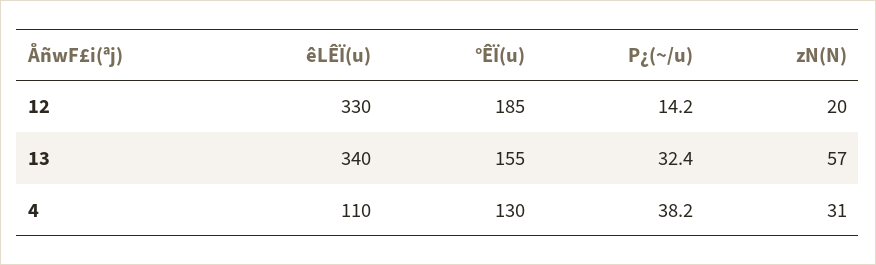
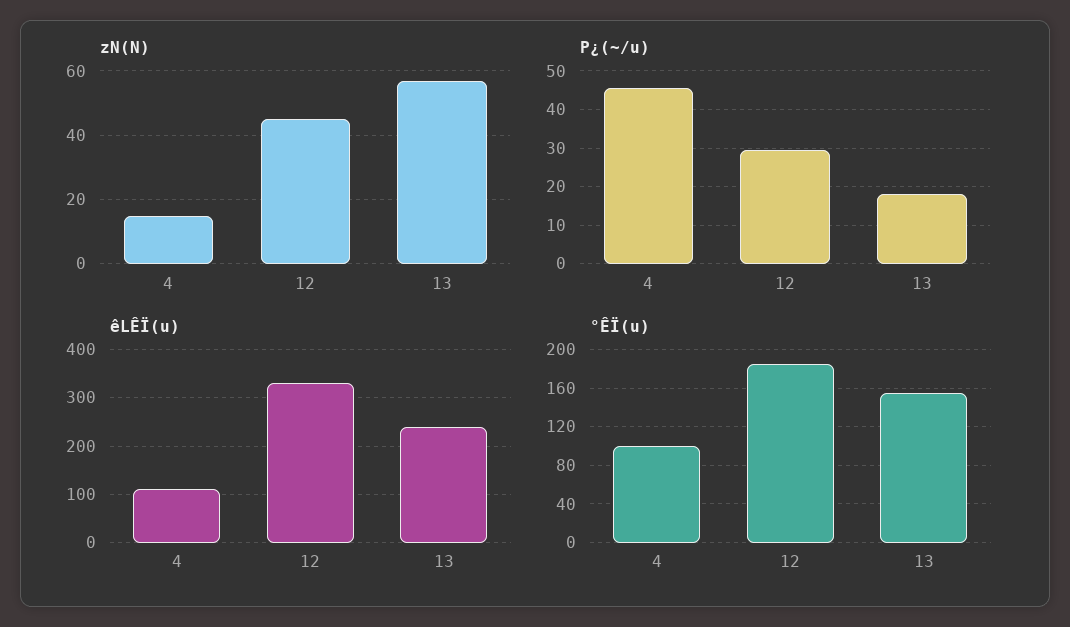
  {
    "êLÊÏ(u)": {
      "12": 330,
-     "13": 340,
+     "13": 240,
      "4": 110
    },
    "°ÊÏ(u)": {
      "12": 185,
      "13": 155,
-     "4": 130
+     "4": 100
    },
    "P¿(~/u)": {
-     "12": 14.2,
+     "12": 30,
-     "13": 32.4,
+     "13": 18,
-     "4": 38.2
+     "4": 46
    },
    "zN(N)": {
-     "12": 20,
+     "12": 45,
      "13": 57,
-     "4": 31
+     "4": 15
    }
  }

